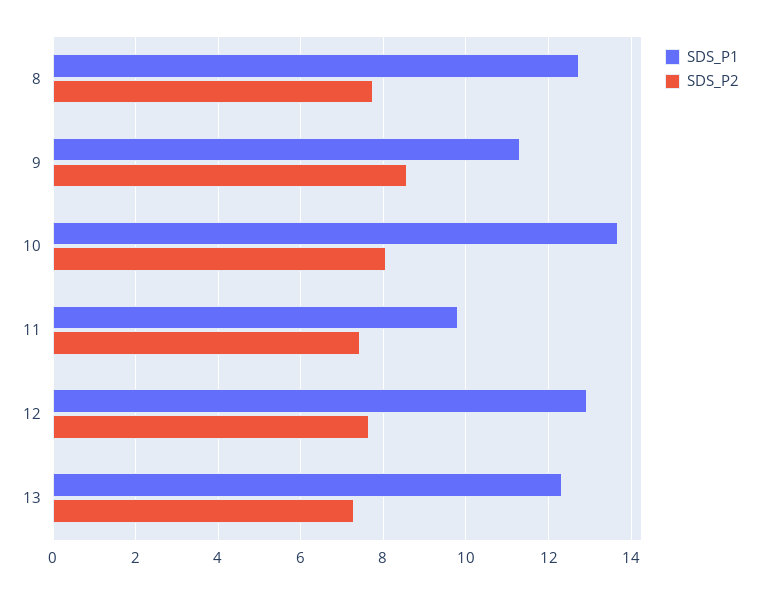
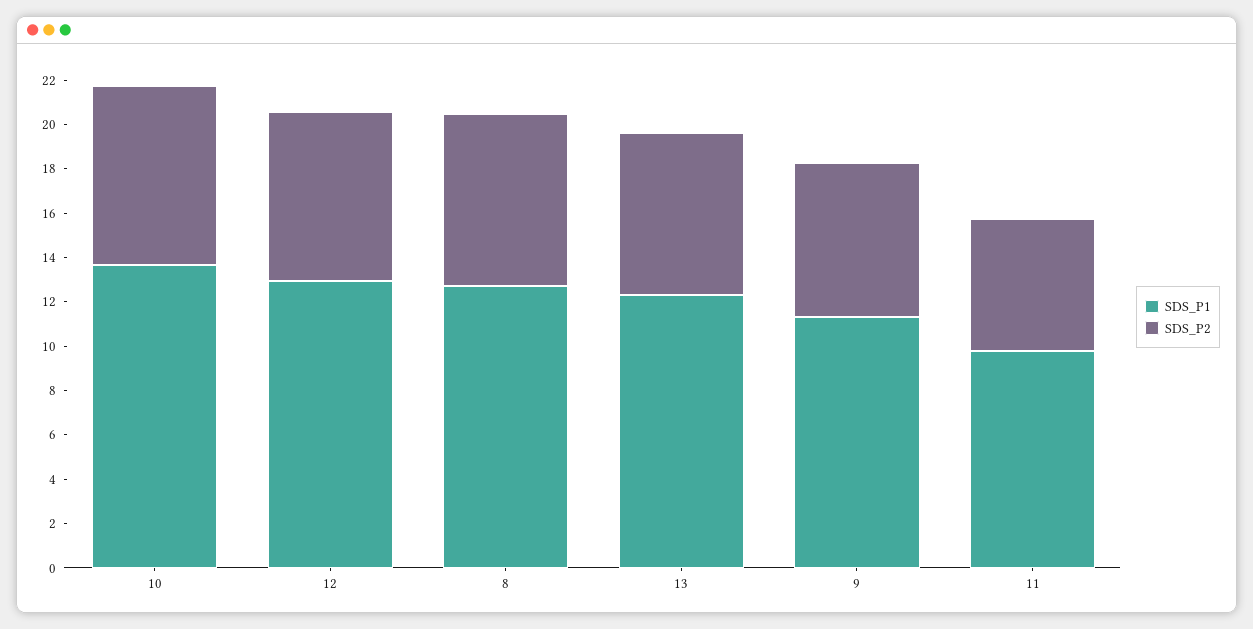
  {
    "SDS_P1": {
      "8": 12.8,
      "9": 11.4,
      "10": 13.6,
      "11": 9.8,
      "12": 13,
      "13": 12.4
    },
    "SDS_P2": {
      "8": 7.8,
-     "9": 8.6,
+     "9": 7,
      "10": 8,
-     "11": 7.4,
+     "11": 6,
      "12": 7.6,
      "13": 7.4
    }
  }

